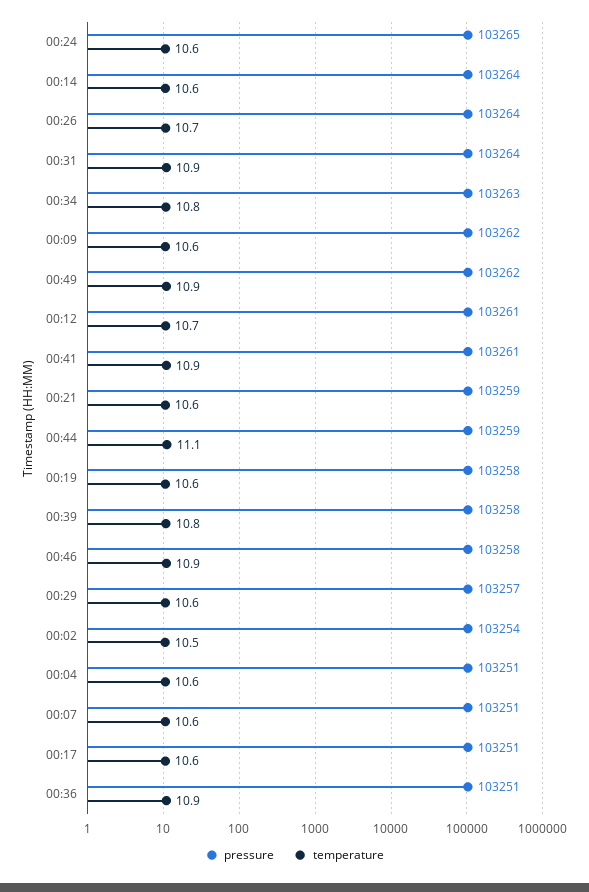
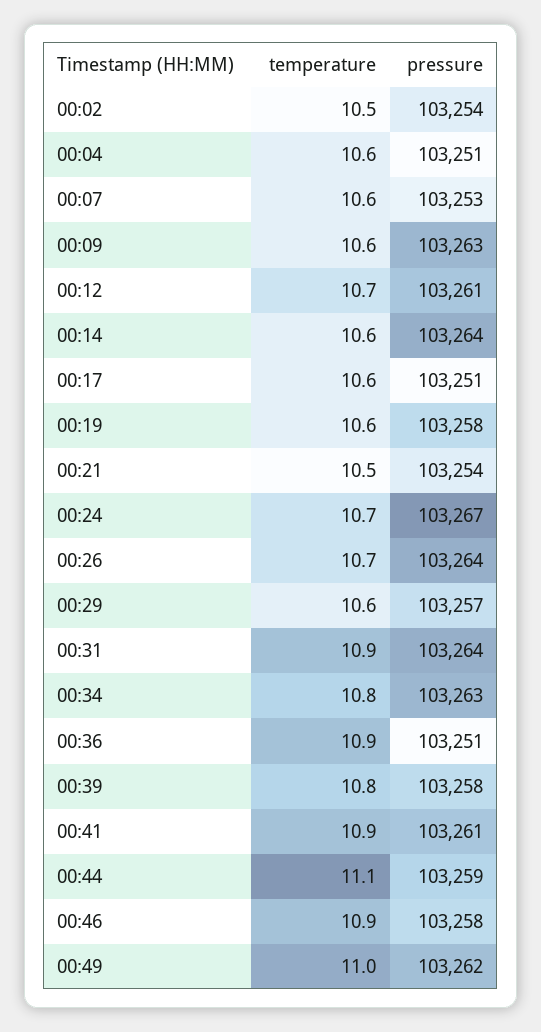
  {
    "pressure": {
-     "00:24": 103265,
+     "00:24": 103267,
      "00:14": 103264,
      "00:26": 103264,
      "00:31": 103264,
      "00:34": 103263,
-     "00:09": 103262,
+     "00:09": 103263,
      "00:49": 103262,
      "00:12": 103261,
      "00:41": 103261,
-     "00:21": 103259,
+     "00:21": 103254,
      "00:44": 103259,
      "00:19": 103258,
      "00:39": 103258,
      "00:46": 103258,
      "00:29": 103257,
      "00:02": 103254,
      "00:04": 103251,
-     "00:07": 103251,
+     "00:07": 103253,
      "00:17": 103251,
      "00:36": 103251
    },
    "temperature": {
-     "00:24": 10.6,
+     "00:24": 10.7,
      "00:14": 10.6,
      "00:26": 10.7,
      "00:31": 10.9,
      "00:34": 10.8,
      "00:09": 10.6,
-     "00:49": 10.9,
+     "00:49": 11,
      "00:12": 10.7,
      "00:41": 10.9,
-     "00:21": 10.6,
+     "00:21": 10.5,
      "00:44": 11.1,
      "00:19": 10.6,
      "00:39": 10.8,
      "00:46": 10.9,
      "00:29": 10.6,
      "00:02": 10.5,
      "00:04": 10.6,
      "00:07": 10.6,
      "00:17": 10.6,
      "00:36": 10.9
    }
  }

